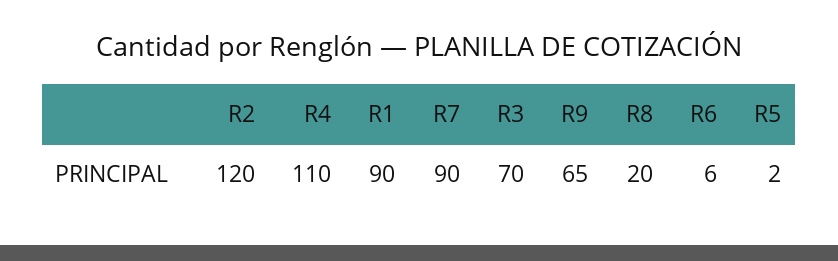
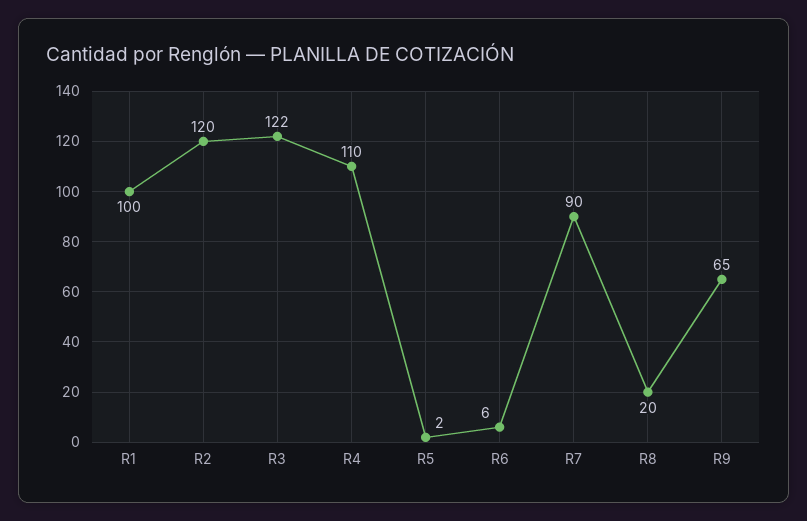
  {
    "R2": 120,
    "R4": 110,
-   "R1": 90,
+   "R1": 100,
    "R7": 90,
-   "R3": 70,
+   "R3": 122,
    "R9": 65,
    "R8": 20,
    "R6": 6,
    "R5": 2
  }

